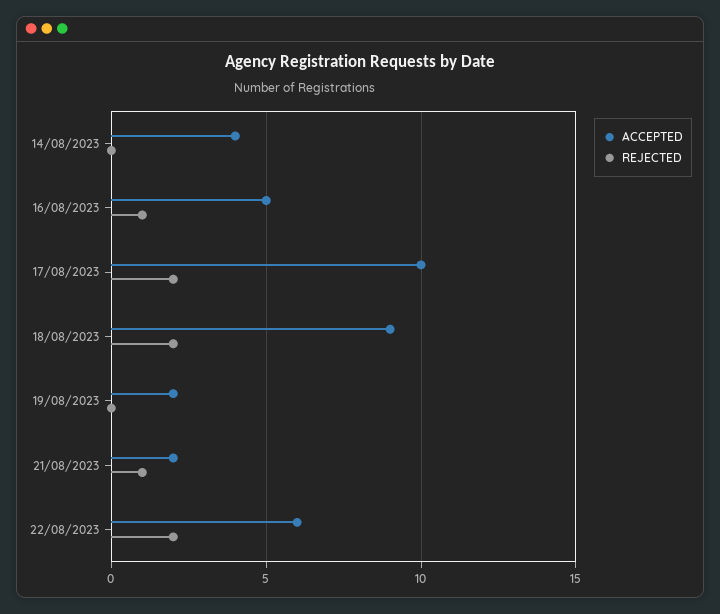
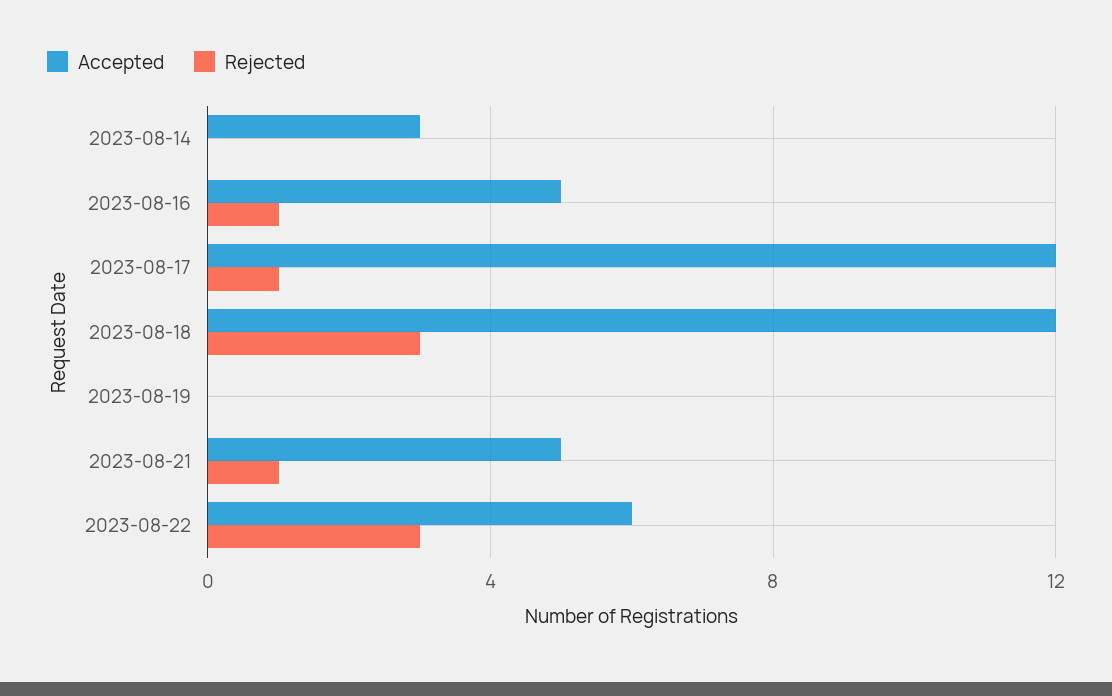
  {
    "ACCEPTED": {
-     "14/08/2023": 4,
+     "14/08/2023": 3,
      "16/08/2023": 5,
-     "17/08/2023": 10,
+     "17/08/2023": 12,
-     "18/08/2023": 9,
+     "18/08/2023": 12,
-     "19/08/2023": 2,
+     "19/08/2023": 0,
-     "21/08/2023": 2,
+     "21/08/2023": 5,
      "22/08/2023": 6
    },
    "REJECTED": {
      "14/08/2023": 0,
      "16/08/2023": 1,
-     "17/08/2023": 2,
+     "17/08/2023": 1,
-     "18/08/2023": 2,
+     "18/08/2023": 3,
      "19/08/2023": 0,
      "21/08/2023": 1,
-     "22/08/2023": 2
+     "22/08/2023": 3
    }
  }

